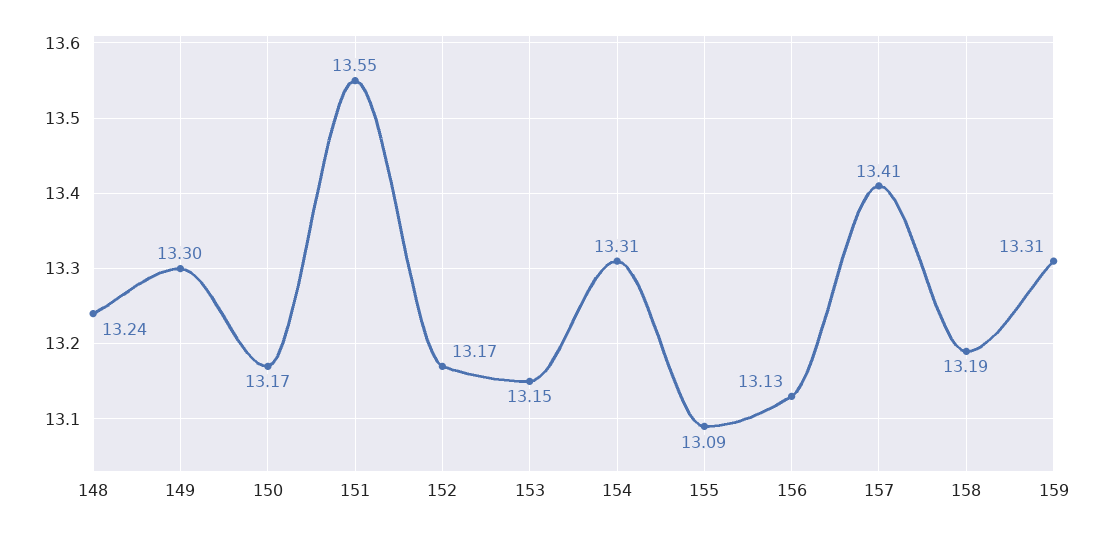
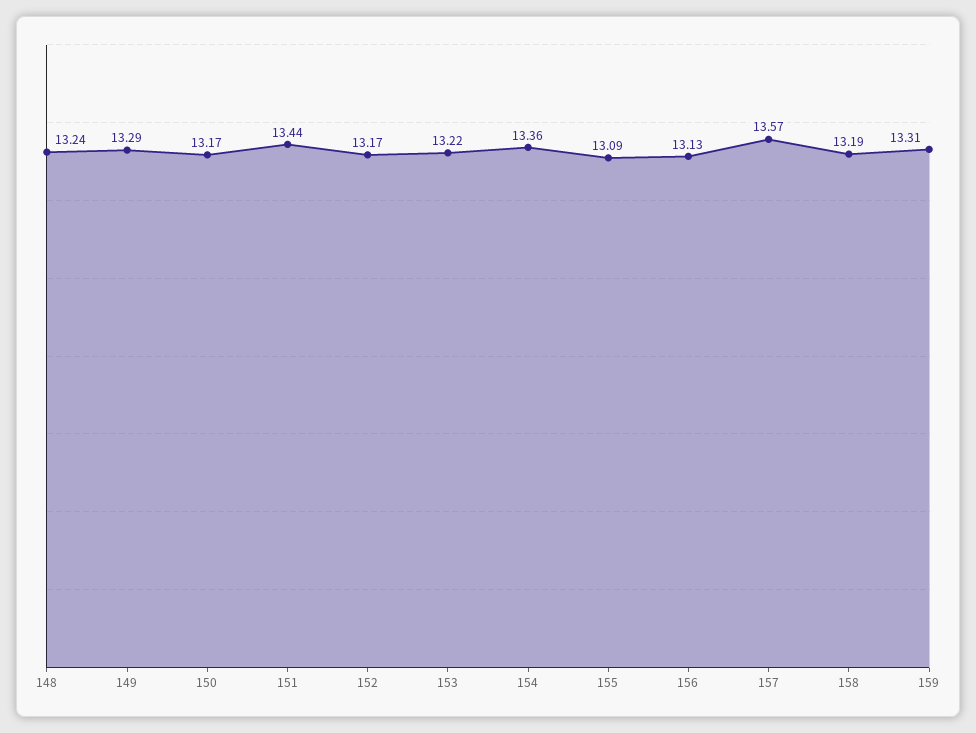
  {
    "148": 13.24,
-   "149": 13.3,
+   "149": 13.29,
    "150": 13.17,
-   "151": 13.55,
+   "151": 13.44,
    "152": 13.17,
-   "153": 13.15,
+   "153": 13.22,
-   "154": 13.31,
+   "154": 13.36,
    "155": 13.09,
    "156": 13.13,
-   "157": 13.41,
+   "157": 13.57,
    "158": 13.19,
    "159": 13.31
  }

